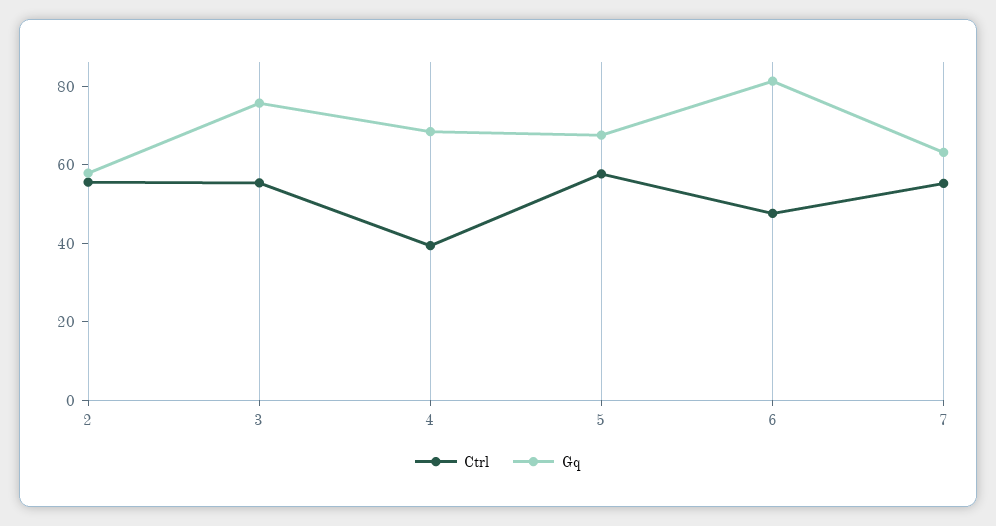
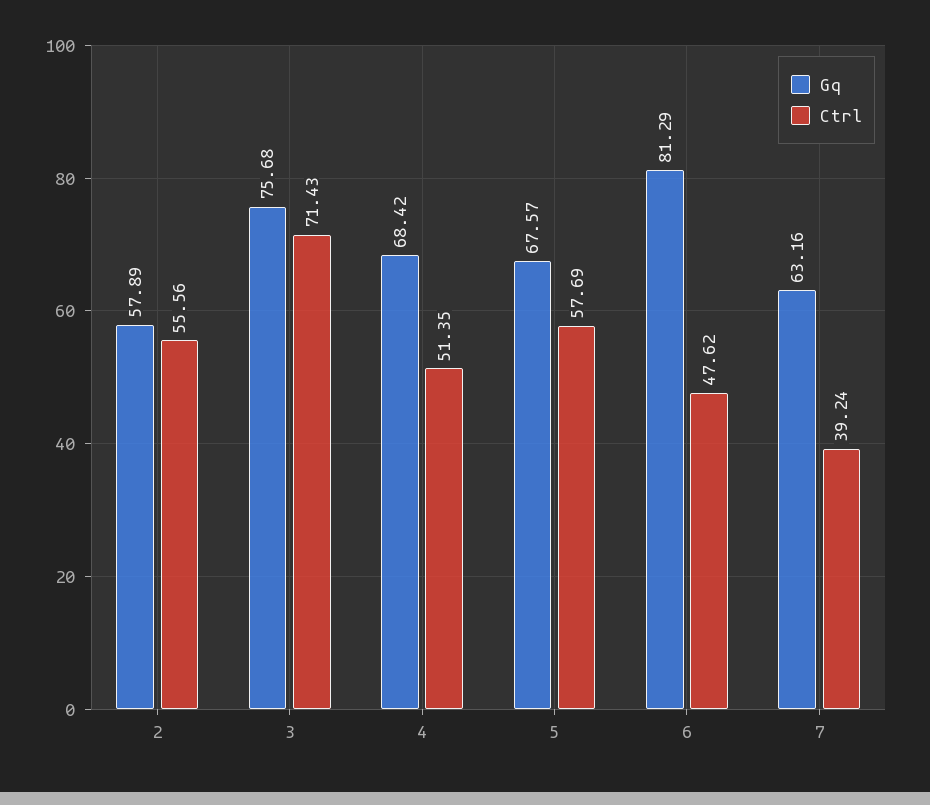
  {
    "Ctrl": {
      "2": 55.56,
-     "3": 55,
+     "3": 71.43,
-     "4": 40,
+     "4": 51.35,
      "5": 57.69,
      "6": 47.62,
-     "7": 55
+     "7": 39.24
    },
    "Gq": {
      "2": 57.89,
      "3": 75.68,
      "4": 68.42,
      "5": 67.57,
      "6": 81.29,
      "7": 63.16
    }
  }

